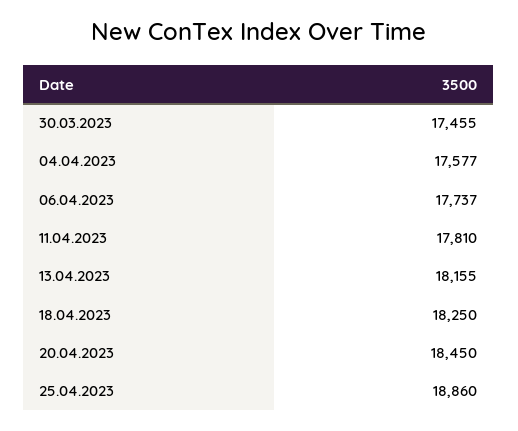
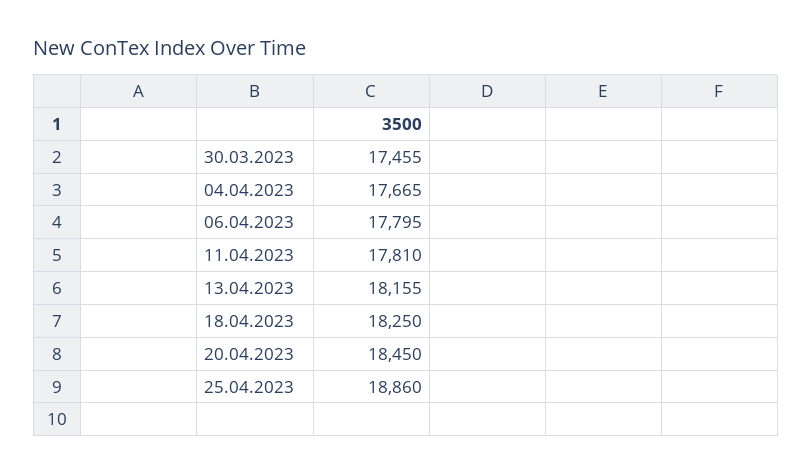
  {
    "30.03.2023": 17455,
-   "04.04.2023": 17577,
+   "04.04.2023": 17665,
-   "06.04.2023": 17737,
+   "06.04.2023": 17795,
    "11.04.2023": 17810,
    "13.04.2023": 18155,
    "18.04.2023": 18250,
    "20.04.2023": 18450,
    "25.04.2023": 18860
  }

